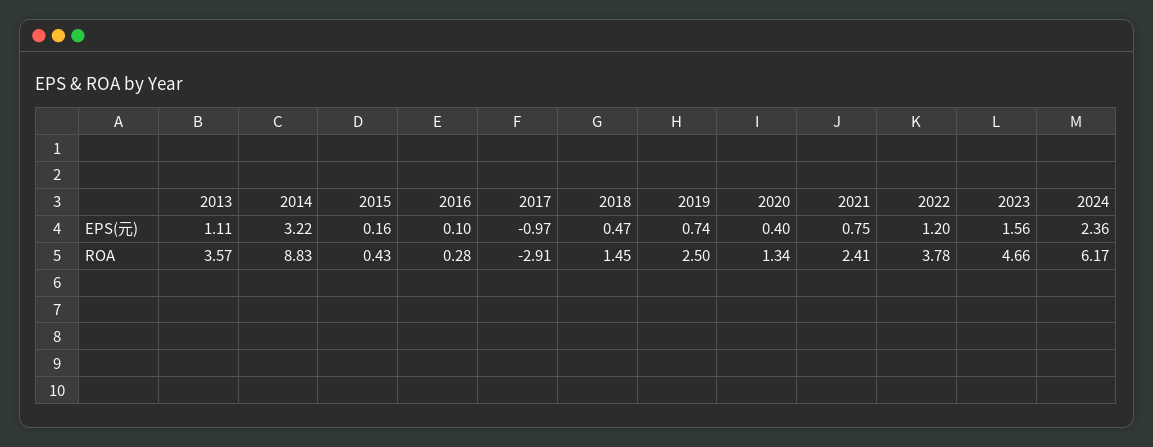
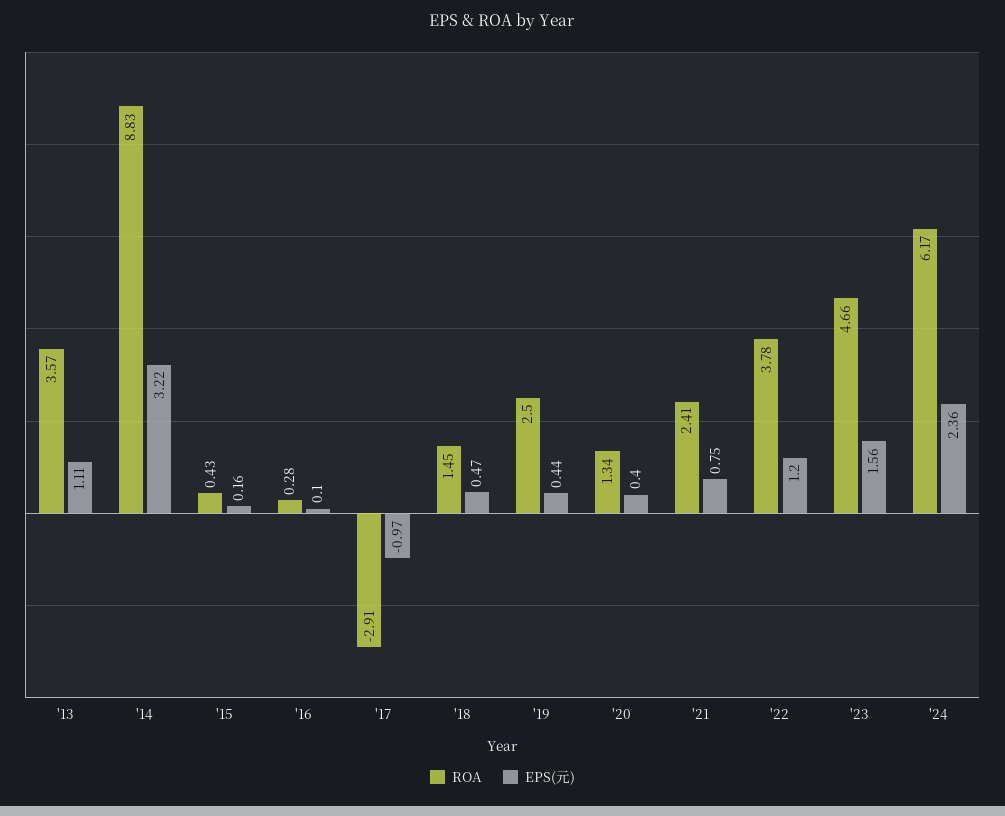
  {
    "EPS(元)": {
      "2013": 1.11,
      "2014": 3.22,
      "2015": 0.16,
      "2016": 0.1,
      "2017": -0.97,
      "2018": 0.47,
-     "2019": 0.74,
+     "2019": 0.44,
      "2020": 0.4,
      "2021": 0.75,
      "2022": 1.2,
      "2023": 1.56,
      "2024": 2.36
    },
    "ROA": {
      "2013": 3.57,
      "2014": 8.83,
      "2015": 0.43,
      "2016": 0.28,
      "2017": -2.91,
      "2018": 1.45,
      "2019": 2.5,
      "2020": 1.34,
      "2021": 2.41,
      "2022": 3.78,
      "2023": 4.66,
      "2024": 6.17
    }
  }

